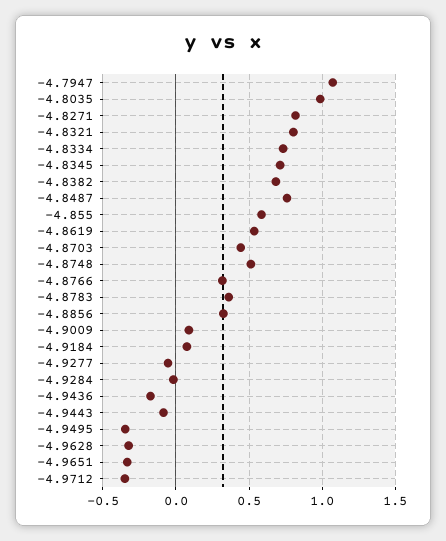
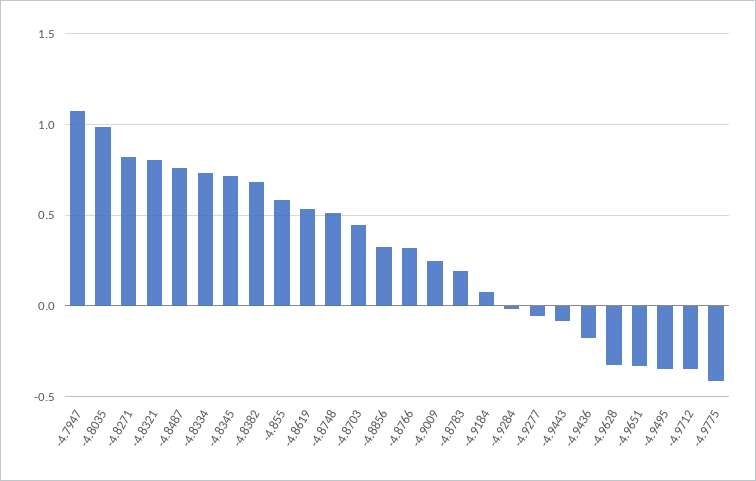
  {
    "-4.7947": 1.05,
    "-4.8035": 1,
    "-4.8271": 0.8,
    "-4.8321": 0.8,
    "-4.8334": 0.75,
    "-4.8345": 0.7,
    "-4.8382": 0.7,
    "-4.8487": 0.75,
    "-4.855": 0.6,
    "-4.8619": 0.55,
    "-4.8703": 0.45,
    "-4.8748": 0.5,
    "-4.8766": 0.3,
-   "-4.8783": 0.35,
+   "-4.8783": 0.2,
    "-4.8856": 0.35,
-   "-4.9009": 0.1,
+   "-4.9009": 0.25,
    "-4.9184": 0.1,
    "-4.9277": -0.05,
    "-4.9284": 0,
    "-4.9436": -0.15,
    "-4.9443": -0.1,
    "-4.9495": -0.35,
    "-4.9628": -0.3,
    "-4.9651": -0.35,
-   "-4.9712": -0.35
+   "-4.9712": -0.35,
+   "-4.9775": -0.4
  }

